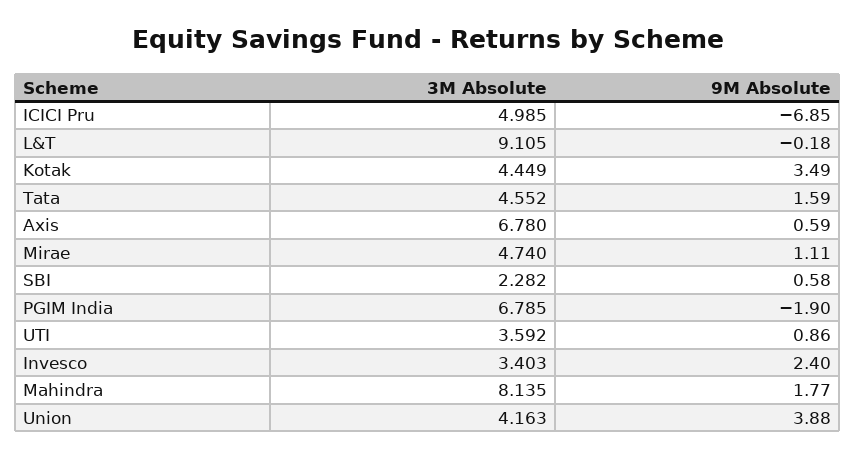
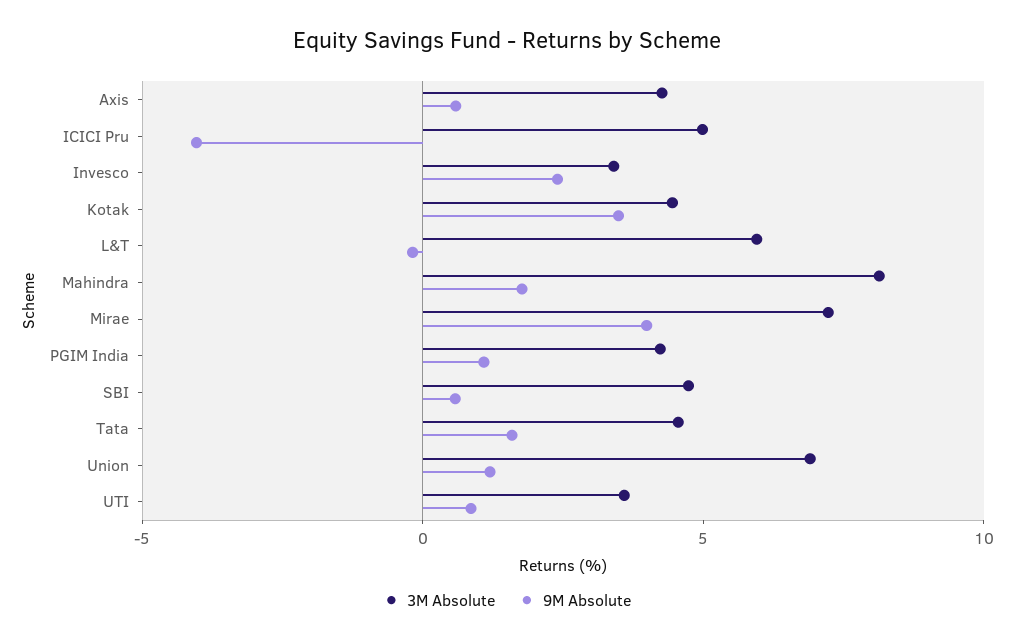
  {
    "3M Absolute": {
      "ICICI Pru": 4.985,
-     "L&T": 9.105,
+     "L&T": 6,
      "Kotak": 4.449,
      "Tata": 4.552,
-     "Axis": 6.78,
+     "Axis": 4,
-     "Mirae": 4.74,
+     "Mirae": 7,
-     "SBI": 2.282,
+     "SBI": 5,
-     "PGIM India": 6.785,
+     "PGIM India": 4,
      "UTI": 3.592,
      "Invesco": 3.403,
      "Mahindra": 8.135,
-     "Union": 4.163
+     "Union": 7
    },
    "9M Absolute": {
-     "ICICI Pru": -6.85,
+     "ICICI Pru": -4,
      "L&T": -0.18,
      "Kotak": 3.49,
      "Tata": 1.59,
      "Axis": 0.59,
-     "Mirae": 1.11,
+     "Mirae": 4,
      "SBI": 0.58,
-     "PGIM India": -1.9,
+     "PGIM India": 1,
      "UTI": 0.86,
      "Invesco": 2.4,
      "Mahindra": 1.77,
-     "Union": 3.88
+     "Union": 1
    }
  }

